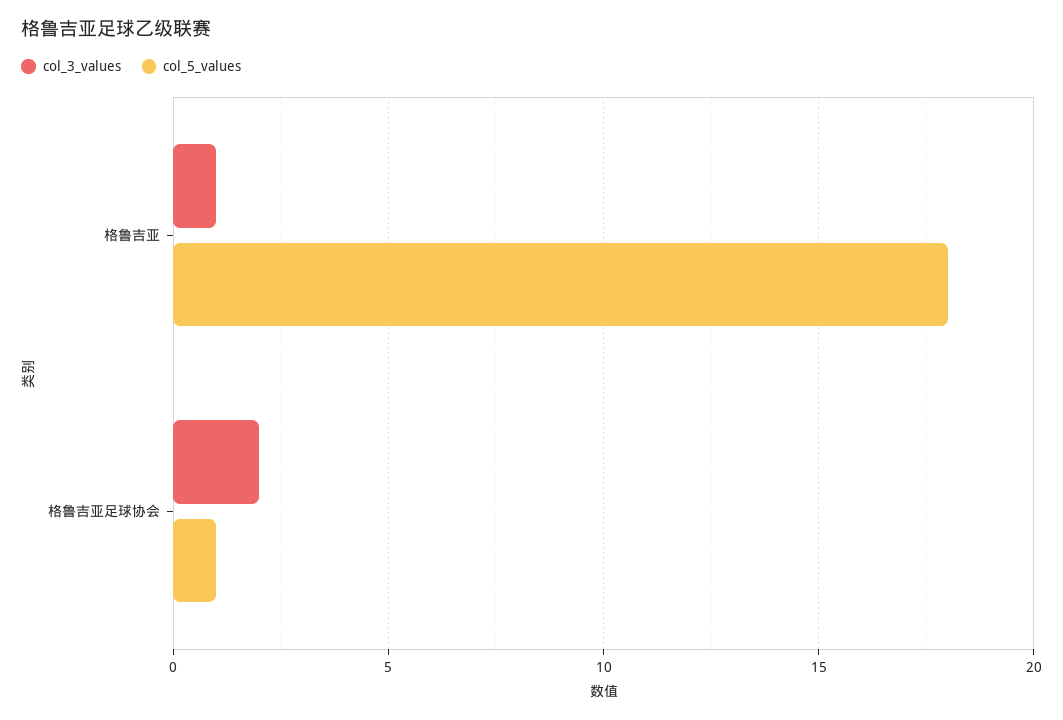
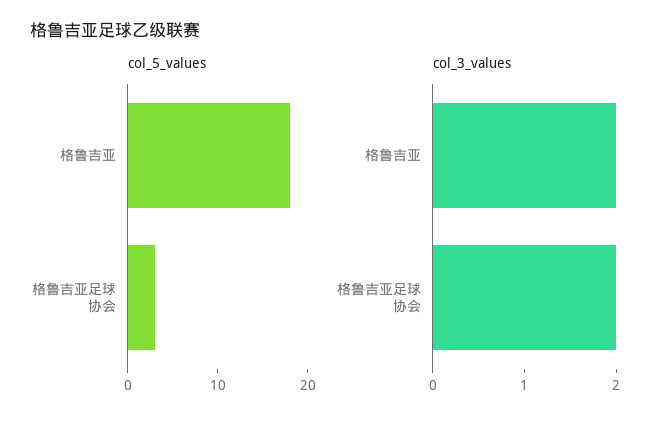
  {
    "col_3_values": {
-     "格鲁吉亚": 1,
+     "格鲁吉亚": 2,
      "格鲁吉亚足球协会": 2
    },
    "col_5_values": {
      "格鲁吉亚": 18,
-     "格鲁吉亚足球协会": 1
+     "格鲁吉亚足球协会": 3
    }
  }

